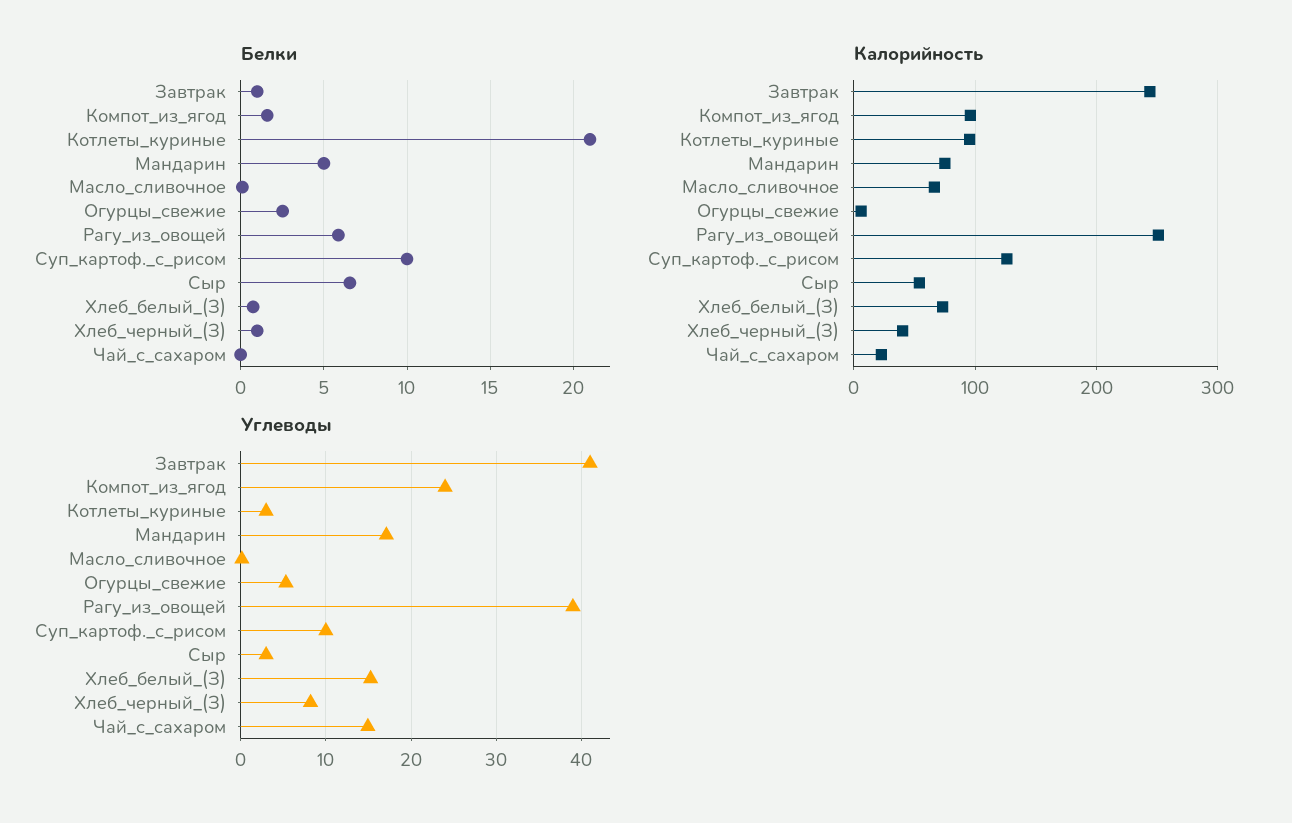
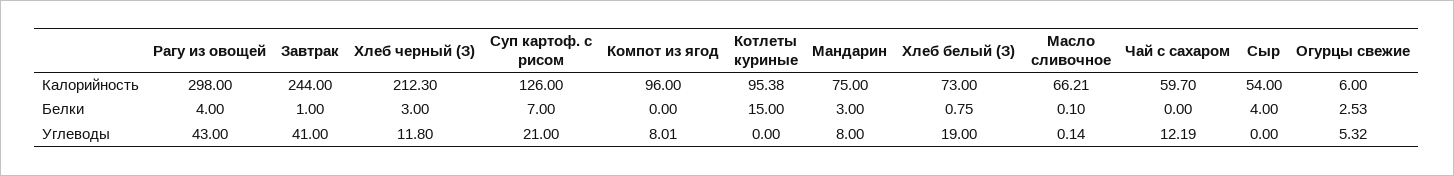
  {
    "Белки": {
      "Завтрак": 1,
-     "Компот_из_ягод": 1.5,
+     "Компот_из_ягод": 0,
-     "Котлеты_куриные": 21,
+     "Котлеты_куриные": 15,
-     "Мандарин": 5,
+     "Мандарин": 3,
      "Масло_сливочное": 0.1,
      "Огурцы_свежие": 2.53,
-     "Рагу_из_овощей": 6,
+     "Рагу_из_овощей": 4,
-     "Суп_картоф._с_рисом": 10,
+     "Суп_картоф._с_рисом": 7,
-     "Сыр": 6.5,
+     "Сыр": 4,
      "Хлеб_белый_(З)": 0.75,
-     "Хлеб_черный_(З)": 1,
+     "Хлеб_черный_(З)": 3,
      "Чай_с_сахаром": 0
    },
    "Калорийность": {
      "Завтрак": 244,
      "Компот_из_ягод": 96,
      "Котлеты_куриные": 95.38,
      "Мандарин": 75,
      "Масло_сливочное": 66.21,
      "Огурцы_свежие": 6,
-     "Рагу_из_овощей": 250,
+     "Рагу_из_овощей": 298,
      "Суп_картоф._с_рисом": 126,
      "Сыр": 54,
      "Хлеб_белый_(З)": 73,
-     "Хлеб_черный_(З)": 40,
+     "Хлеб_черный_(З)": 212.3,
-     "Чай_с_сахаром": 20
+     "Чай_с_сахаром": 59.7
    },
    "Углеводы": {
      "Завтрак": 41,
-     "Компот_из_ягод": 24,
+     "Компот_из_ягод": 8.01,
-     "Котлеты_куриные": 3,
+     "Котлеты_куриные": 0,
-     "Мандарин": 17,
+     "Мандарин": 8,
      "Масло_сливочное": 0.14,
      "Огурцы_свежие": 5.32,
-     "Рагу_из_овощей": 39,
+     "Рагу_из_овощей": 43,
-     "Суп_картоф._с_рисом": 10,
+     "Суп_картоф._с_рисом": 21,
-     "Сыр": 3,
+     "Сыр": 0,
-     "Хлеб_белый_(З)": 15,
+     "Хлеб_белый_(З)": 19,
-     "Хлеб_черный_(З)": 8,
+     "Хлеб_черный_(З)": 11.8,
-     "Чай_с_сахаром": 15
+     "Чай_с_сахаром": 12.19
    }
  }

